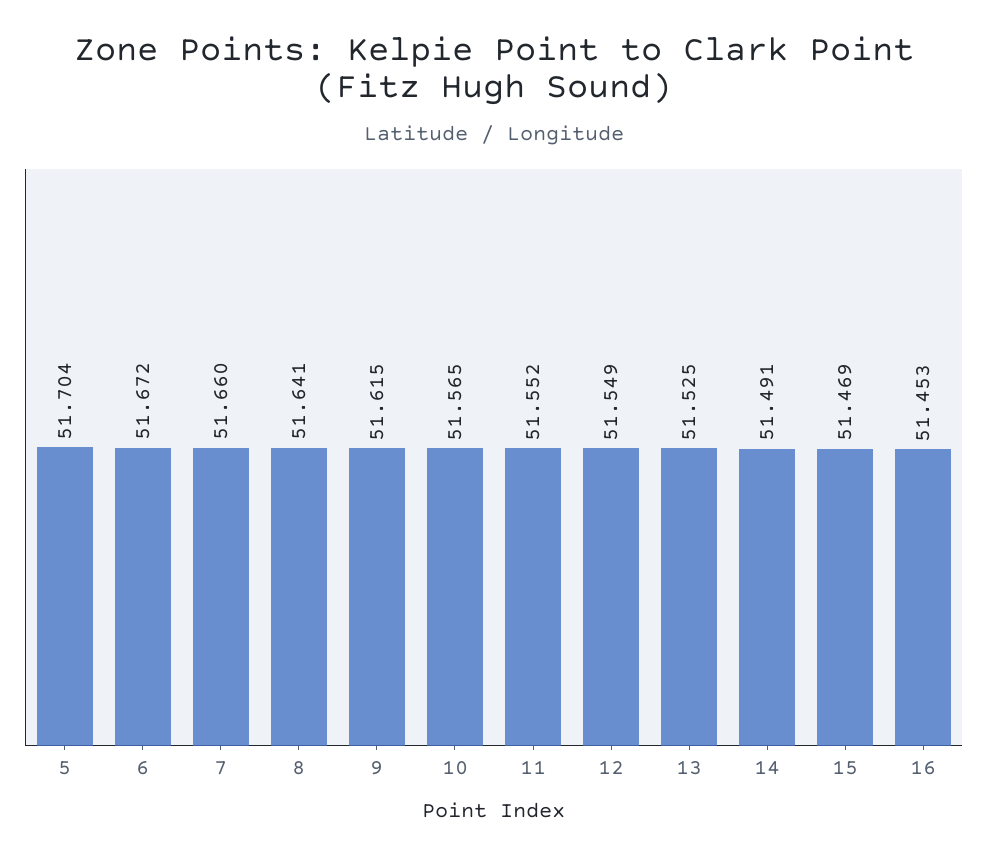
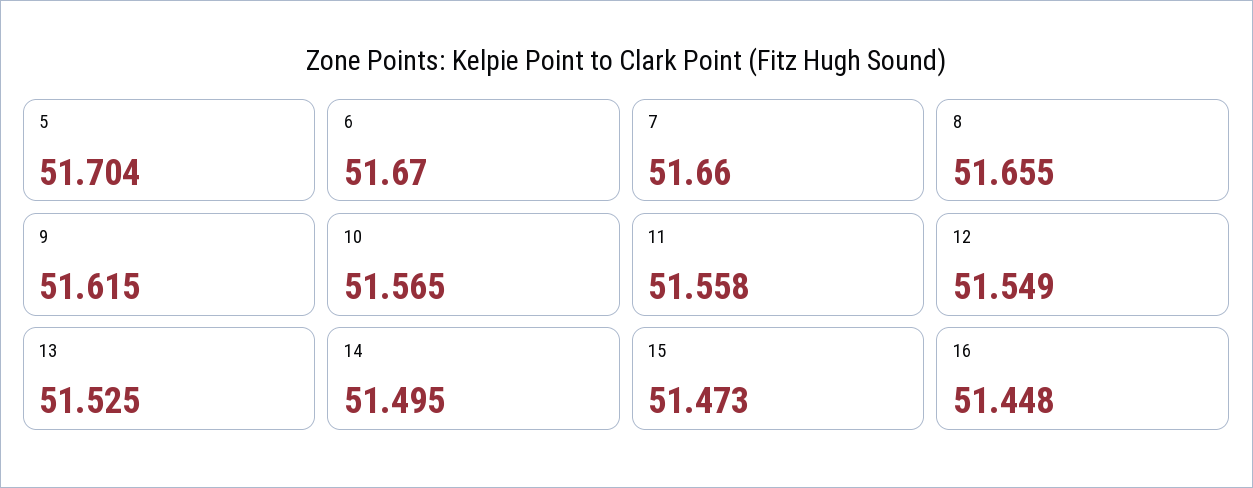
  {
    "5": 51.704,
-   "6": 51.672,
+   "6": 51.67,
    "7": 51.66,
-   "8": 51.641,
+   "8": 51.655,
    "9": 51.615,
    "10": 51.565,
-   "11": 51.552,
+   "11": 51.558,
    "12": 51.549,
    "13": 51.525,
-   "14": 51.491,
+   "14": 51.495,
-   "15": 51.469,
+   "15": 51.473,
-   "16": 51.453
+   "16": 51.448
  }

